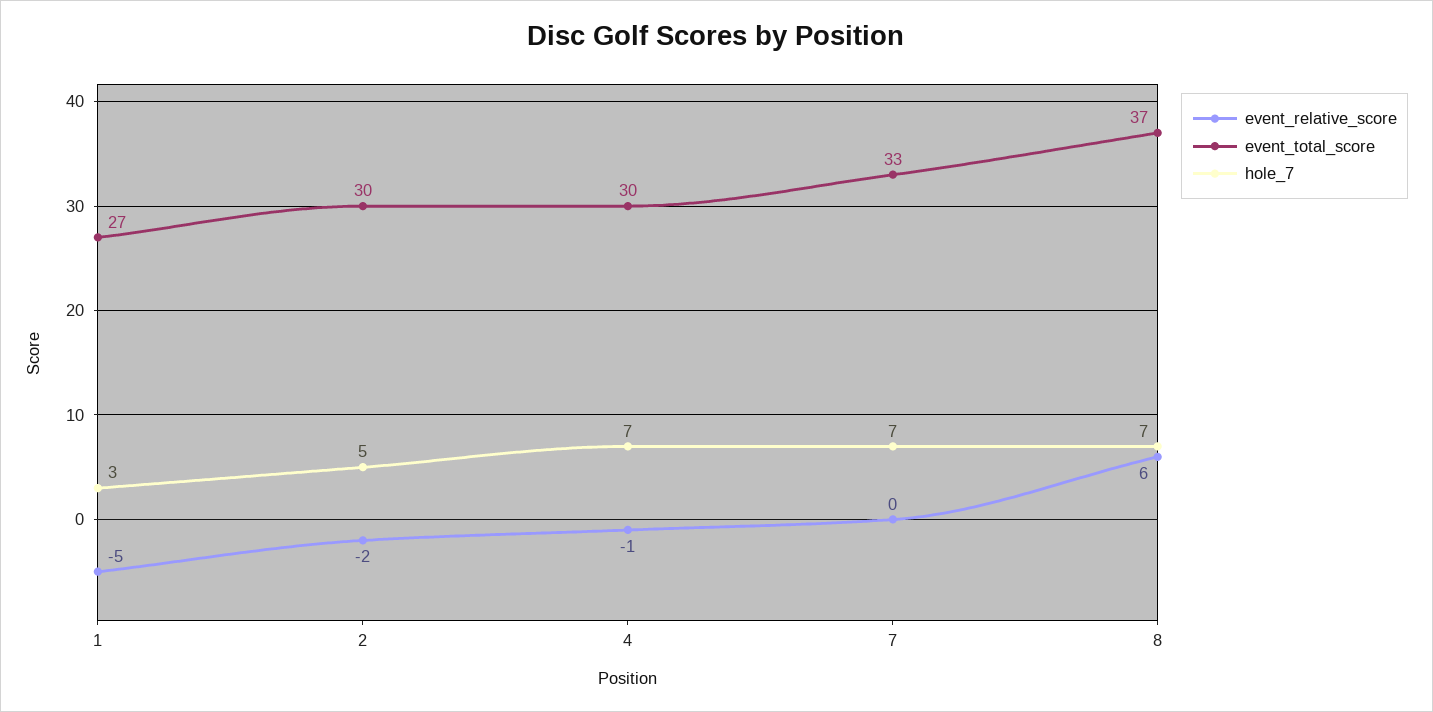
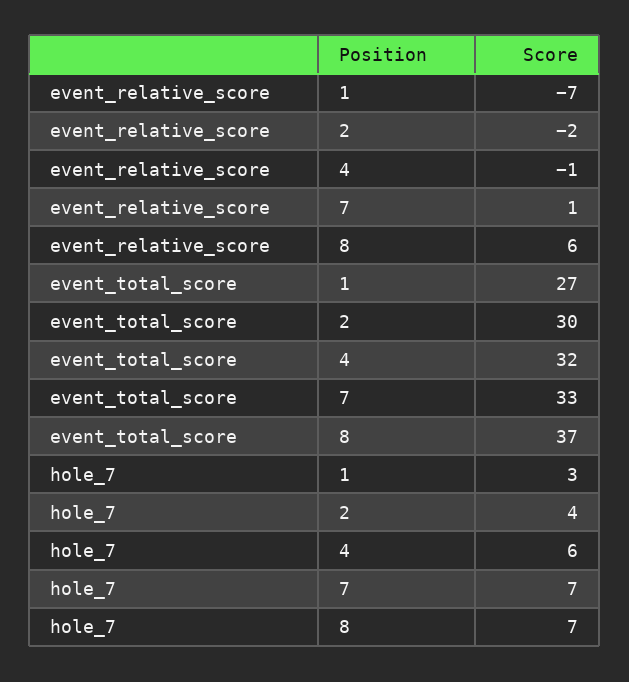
  {
    "event_relative_score": {
-     "1": -5,
+     "1": -7,
      "2": -2,
      "4": -1,
-     "7": 0,
+     "7": 1,
      "8": 6
    },
    "event_total_score": {
      "1": 27,
      "2": 30,
-     "4": 30,
+     "4": 32,
      "7": 33,
      "8": 37
    },
    "hole_7": {
      "1": 3,
-     "2": 5,
+     "2": 4,
-     "4": 7,
+     "4": 6,
      "7": 7,
      "8": 7
    }
  }

